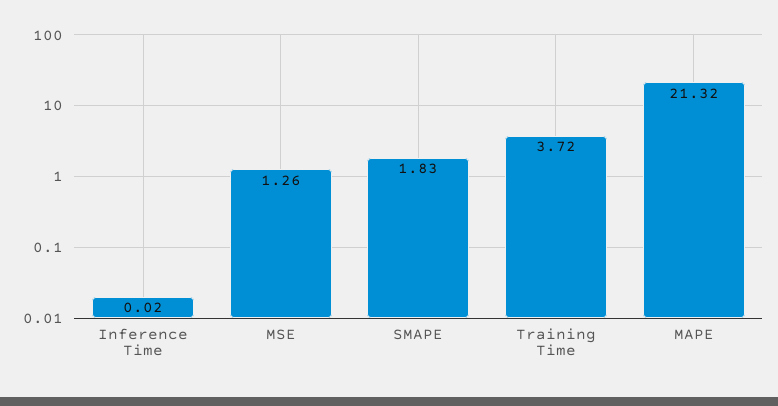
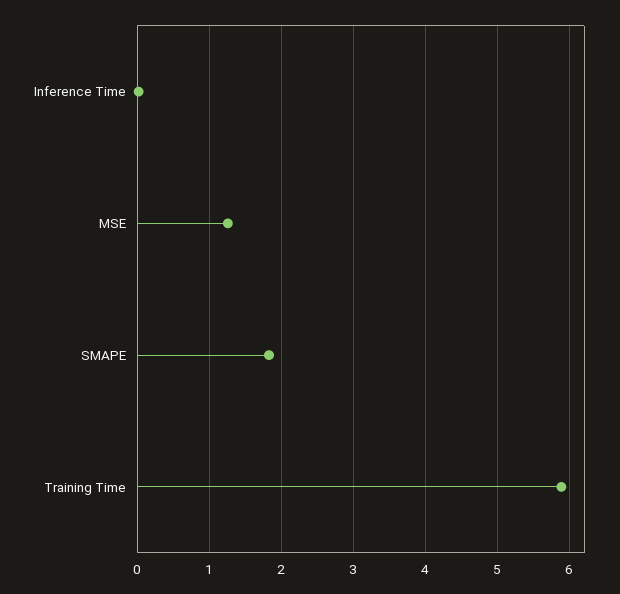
  {
    "Inference Time": 0.02,
    "MSE": 1.26,
    "SMAPE": 1.83,
-   "Training Time": 3.72,
+   "Training Time": 5.9
-   "MAPE": 21.32
  }

